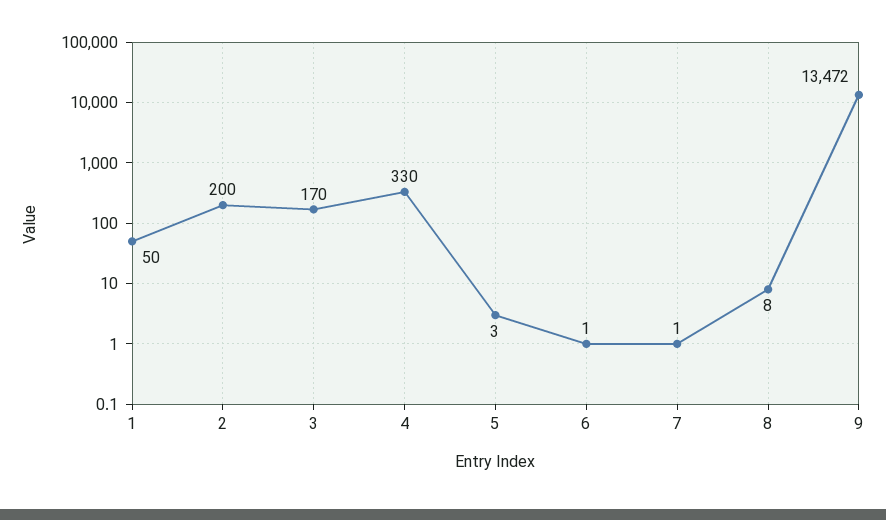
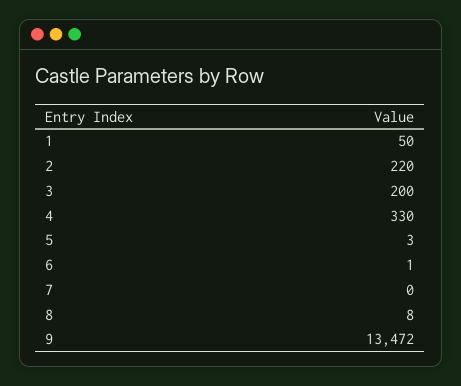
  {
    "1": 50,
-   "2": 200,
+   "2": 220,
-   "3": 170,
+   "3": 200,
    "4": 330,
    "5": 3,
    "6": 1,
-   "7": 1,
+   "7": 0,
    "8": 8,
    "9": 13472
  }

